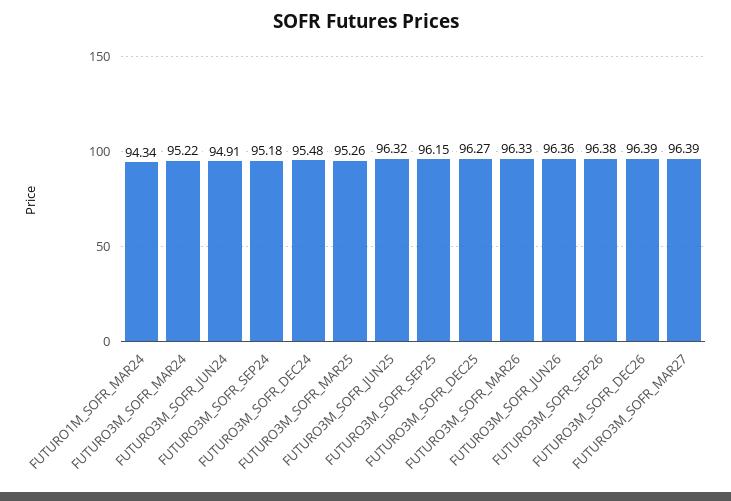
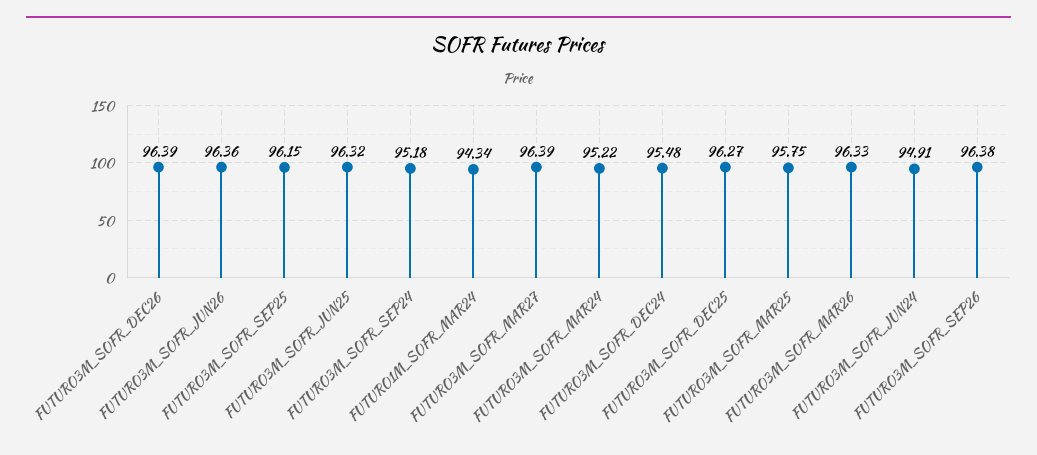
  {
    "FUTURO1M_SOFR_MAR24": 94.34,
    "FUTURO3M_SOFR_MAR24": 95.22,
    "FUTURO3M_SOFR_JUN24": 94.91,
    "FUTURO3M_SOFR_SEP24": 95.18,
    "FUTURO3M_SOFR_DEC24": 95.48,
-   "FUTURO3M_SOFR_MAR25": 95.26,
+   "FUTURO3M_SOFR_MAR25": 95.75,
    "FUTURO3M_SOFR_JUN25": 96.32,
    "FUTURO3M_SOFR_SEP25": 96.15,
    "FUTURO3M_SOFR_DEC25": 96.27,
    "FUTURO3M_SOFR_MAR26": 96.33,
    "FUTURO3M_SOFR_JUN26": 96.36,
    "FUTURO3M_SOFR_SEP26": 96.38,
    "FUTURO3M_SOFR_DEC26": 96.39,
    "FUTURO3M_SOFR_MAR27": 96.39
  }

